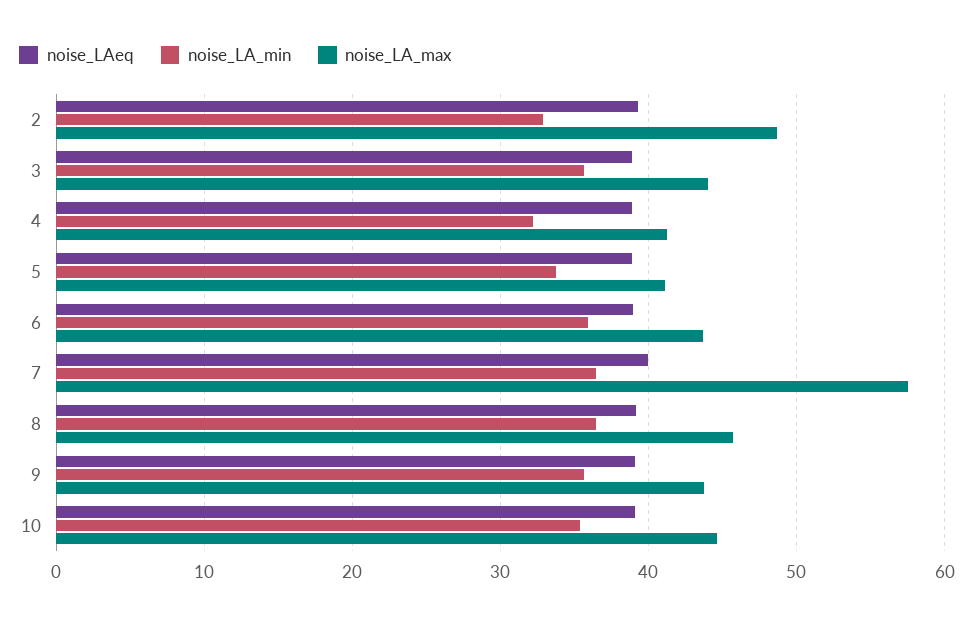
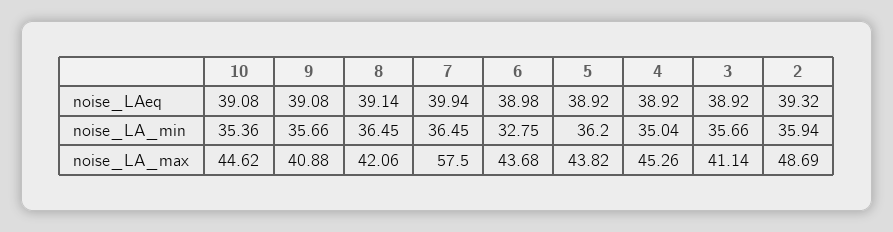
  {
    "noise_LAeq": {
      "2": 39.32,
      "3": 38.92,
      "4": 38.92,
      "5": 38.92,
      "6": 38.98,
      "7": 39.94,
      "8": 39.14,
      "9": 39.08,
      "10": 39.08
    },
    "noise_LA_min": {
-     "2": 33,
+     "2": 35.94,
      "3": 35.66,
-     "4": 32,
+     "4": 35.04,
-     "5": 34,
+     "5": 36.2,
-     "6": 36,
+     "6": 32.75,
      "7": 36.45,
      "8": 36.45,
      "9": 35.66,
      "10": 35.36
    },
    "noise_LA_max": {
      "2": 48.69,
-     "3": 44,
+     "3": 41.14,
-     "4": 41,
+     "4": 45.26,
-     "5": 41,
+     "5": 43.82,
      "6": 43.68,
      "7": 57.5,
-     "8": 46,
+     "8": 42.06,
-     "9": 44,
+     "9": 40.88,
      "10": 44.62
    }
  }

